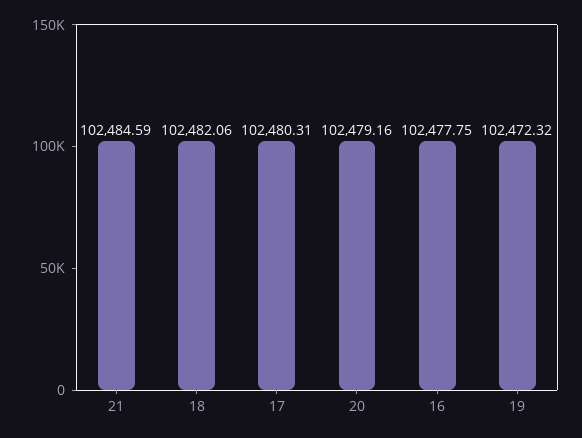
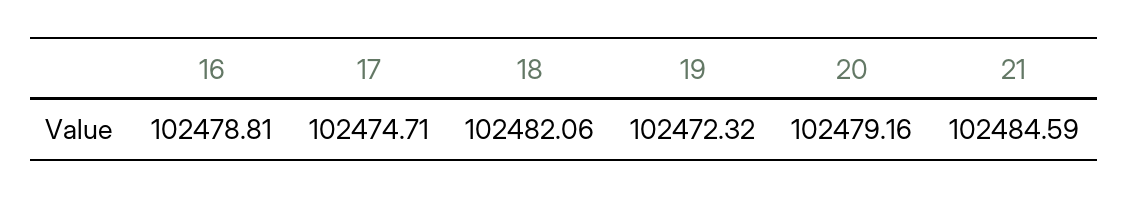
  {
    "21": 102484.59,
    "18": 102482.06,
-   "17": 102480.31,
+   "17": 102474.71,
    "20": 102479.16,
-   "16": 102477.75,
+   "16": 102478.81,
    "19": 102472.32
  }

